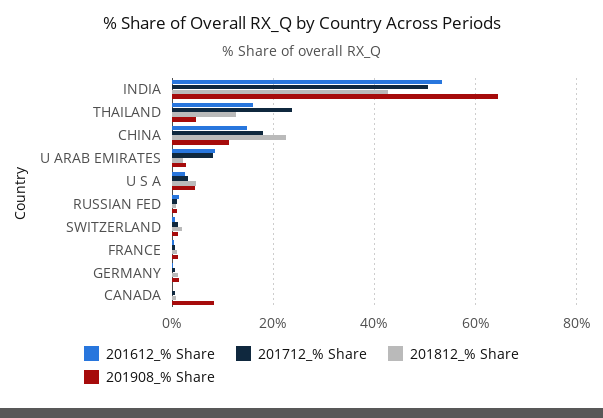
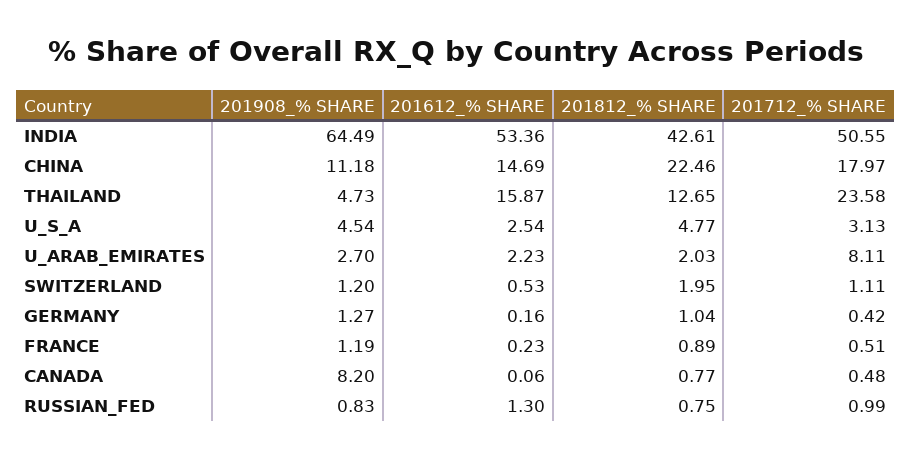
  {
    "201612_% Share": {
      "INDIA": 53.36,
      "THAILAND": 15.87,
      "CHINA": 14.69,
-     "U ARAB EMIRATES": 8,
+     "U ARAB EMIRATES": 2.23,
      "U S A": 2.54,
      "RUSSIAN FED": 1.3,
      "SWITZERLAND": 0.53,
      "FRANCE": 0.23,
      "GERMANY": 0.16,
      "CANADA": 0.06
    },
    "201712_% Share": {
      "INDIA": 50.55,
      "THAILAND": 23.58,
      "CHINA": 17.97,
      "U ARAB EMIRATES": 8.11,
      "U S A": 3.13,
      "RUSSIAN FED": 0.99,
      "SWITZERLAND": 1.11,
      "FRANCE": 0.51,
      "GERMANY": 0.42,
      "CANADA": 0.48
    },
    "201812_% Share": {
      "INDIA": 42.61,
      "THAILAND": 12.65,
      "CHINA": 22.46,
      "U ARAB EMIRATES": 2.03,
      "U S A": 4.77,
      "RUSSIAN FED": 0.75,
      "SWITZERLAND": 1.95,
      "FRANCE": 0.89,
      "GERMANY": 1.04,
      "CANADA": 0.77
    },
    "201908_% Share": {
      "INDIA": 64.49,
      "THAILAND": 4.73,
      "CHINA": 11.18,
      "U ARAB EMIRATES": 2.7,
      "U S A": 4.54,
      "RUSSIAN FED": 0.83,
      "SWITZERLAND": 1.2,
      "FRANCE": 1.19,
      "GERMANY": 1.27,
      "CANADA": 8.2
    }
  }

